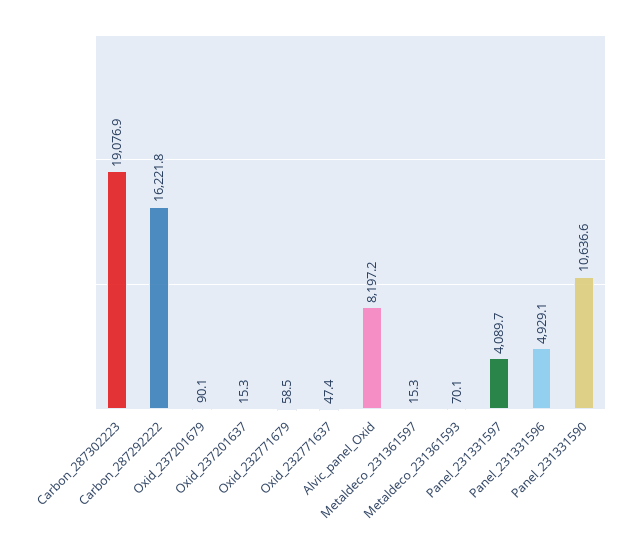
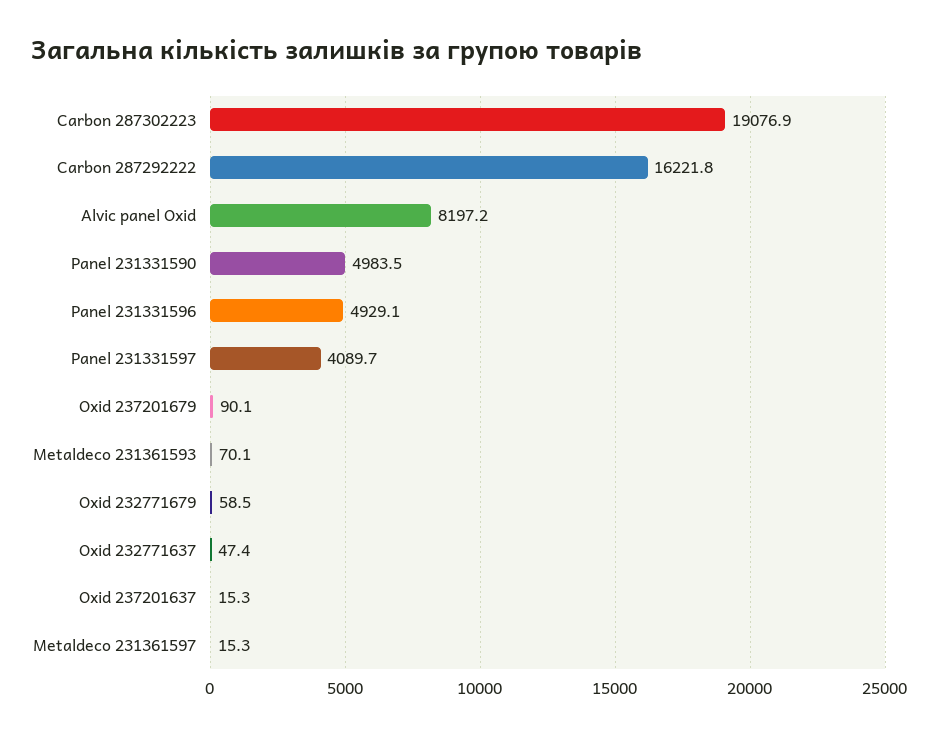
  {
    "Carbon_287302223": 19076.9,
    "Carbon_287292222": 16221.8,
    "Oxid_237201679": 90.1,
    "Oxid_237201637": 15.3,
    "Oxid_232771679": 58.5,
    "Oxid_232771637": 47.4,
    "Alvic_panel_Oxid": 8197.2,
    "Metaldeco_231361597": 15.3,
    "Metaldeco_231361593": 70.1,
    "Panel_231331597": 4089.7,
    "Panel_231331596": 4929.1,
-   "Panel_231331590": 10636.6
+   "Panel_231331590": 4983.5
  }

